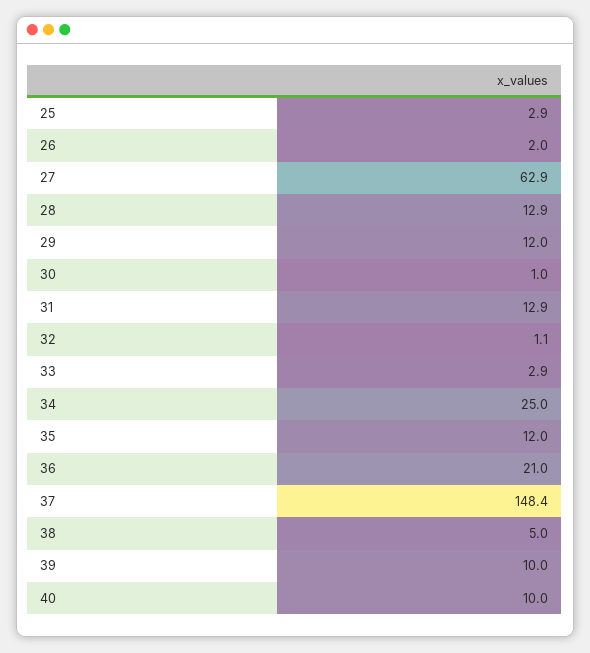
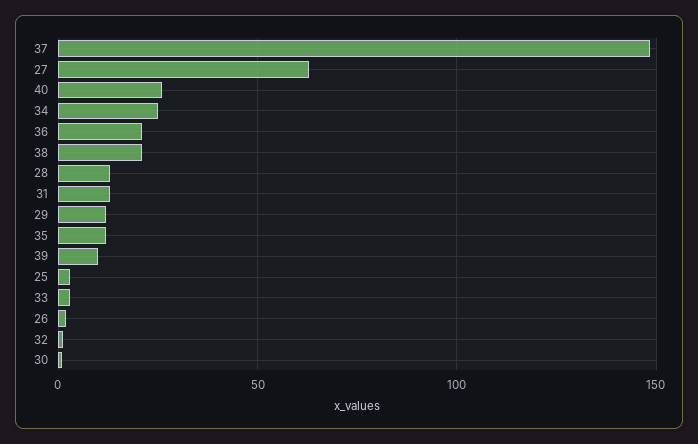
  {
    "25": 2.9,
    "26": 2,
    "27": 62.9,
    "28": 12.9,
    "29": 12,
    "30": 1,
    "31": 12.9,
    "32": 1.1,
    "33": 2.9,
    "34": 25,
    "35": 12,
    "36": 21,
    "37": 148.4,
-   "38": 5,
+   "38": 20,
    "39": 10,
-   "40": 10
+   "40": 25
  }

